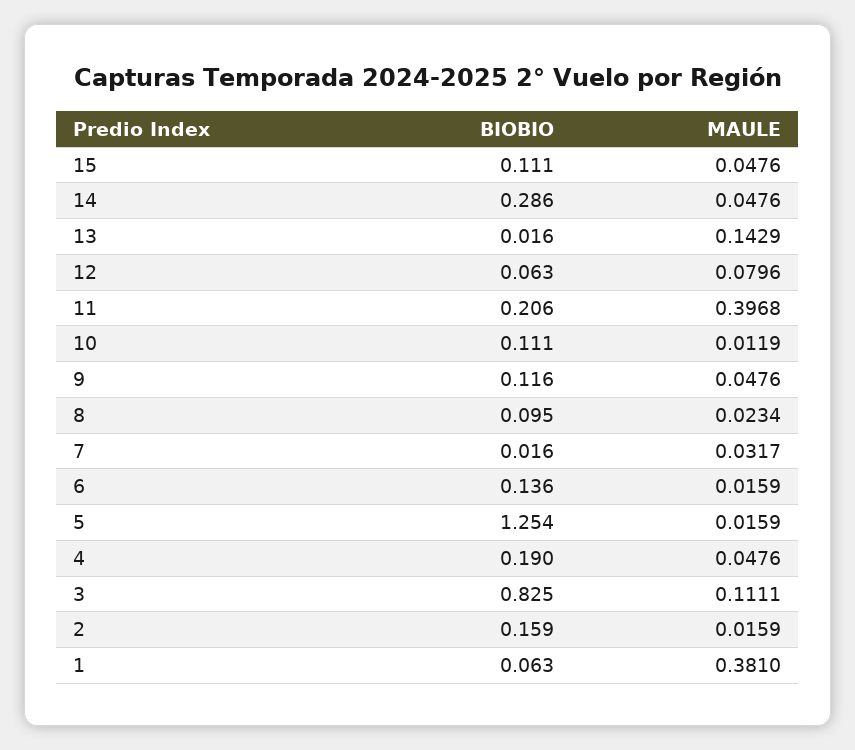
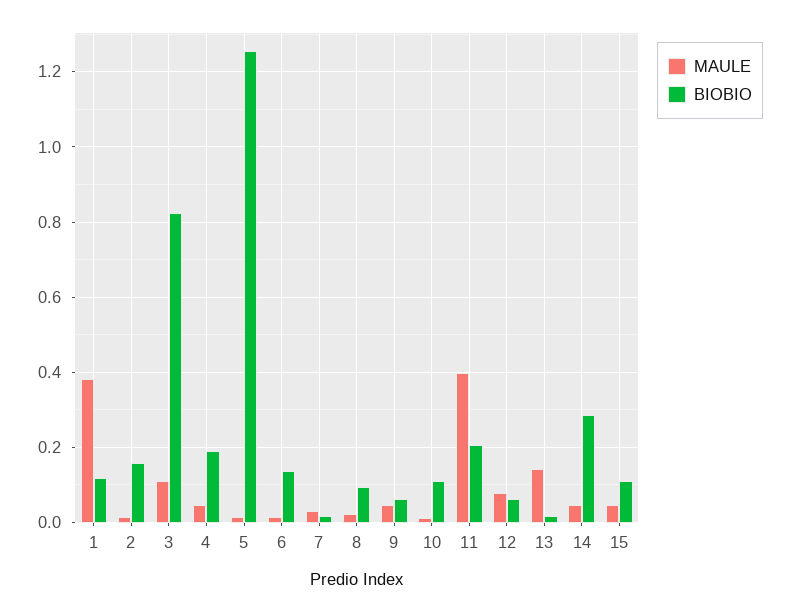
  {
    "BIOBIO": {
      "15": 0.111,
      "14": 0.286,
      "13": 0.016,
      "12": 0.063,
      "11": 0.206,
      "10": 0.111,
-     "9": 0.116,
+     "9": 0.06,
      "8": 0.095,
      "7": 0.016,
      "6": 0.136,
      "5": 1.254,
      "4": 0.19,
      "3": 0.825,
      "2": 0.159,
-     "1": 0.063
+     "1": 0.12
    },
    "MAULE": {
      "15": 0.0476,
      "14": 0.0476,
      "13": 0.1429,
      "12": 0.0796,
      "11": 0.3968,
      "10": 0.0119,
      "9": 0.0476,
      "8": 0.0234,
      "7": 0.0317,
      "6": 0.0159,
      "5": 0.0159,
      "4": 0.0476,
      "3": 0.1111,
      "2": 0.0159,
      "1": 0.381
    }
  }

